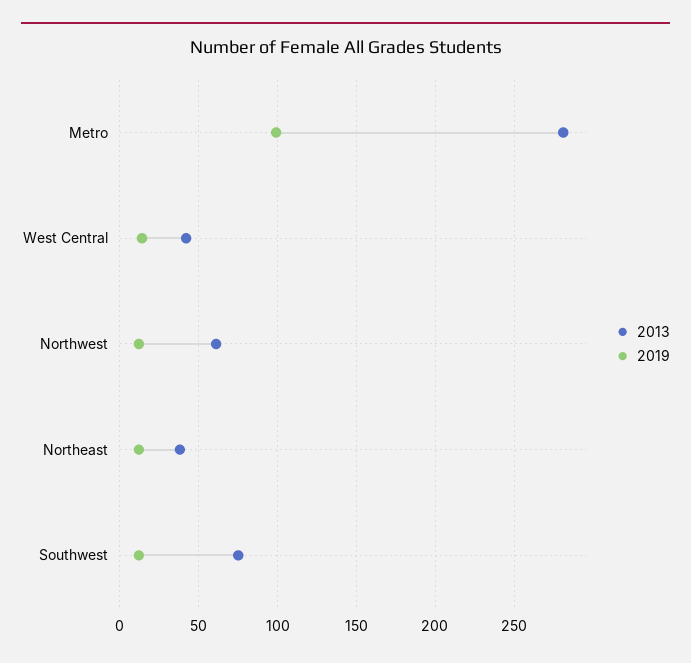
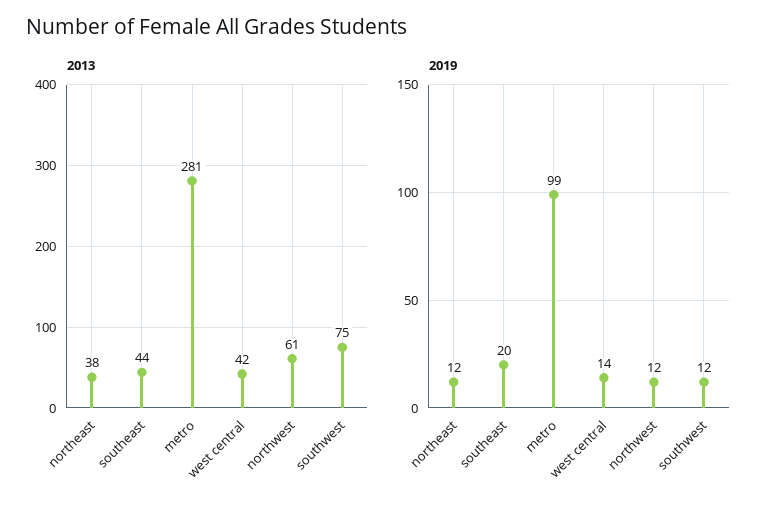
  {
    "2013": {
      "Metro": 281,
      "West Central": 42,
      "Northwest": 61,
      "Northeast": 38,
-     "Southwest": 75
+     "Southwest": 75,
+     "southeast": 44
    },
    "2019": {
      "Metro": 99,
      "West Central": 14,
      "Northwest": 12,
      "Northeast": 12,
-     "Southwest": 12
+     "Southwest": 12,
+     "southeast": 20
    }
  }

